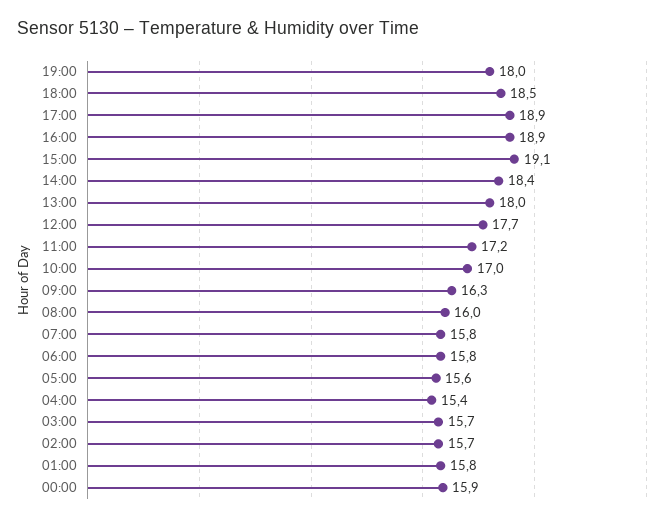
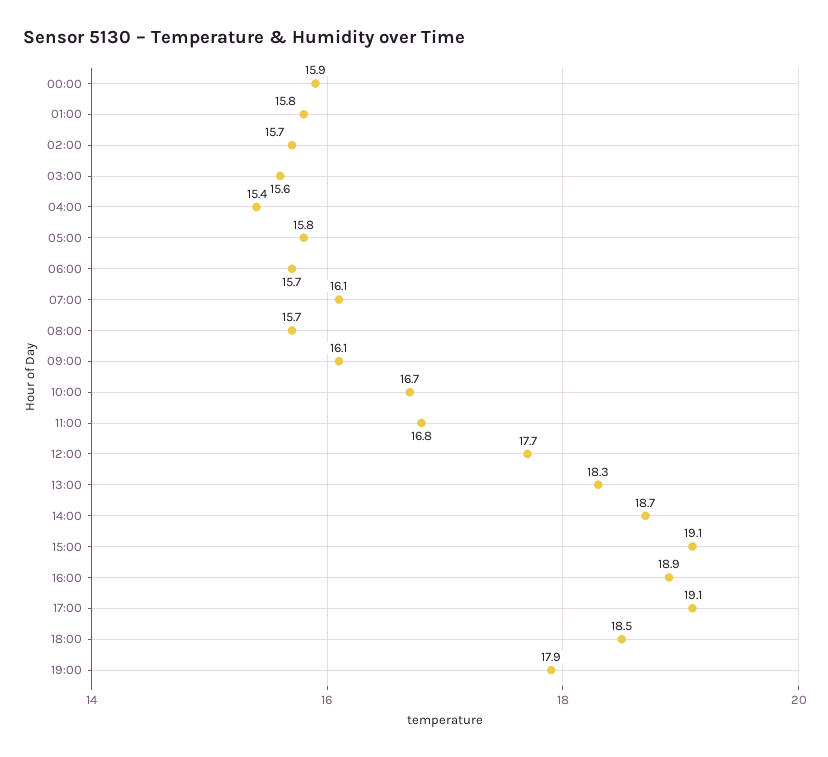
  {
-   "19:00": 18,
+   "19:00": 17.9,
    "18:00": 18.5,
-   "17:00": 18.9,
+   "17:00": 19.1,
    "16:00": 18.9,
    "15:00": 19.1,
-   "14:00": 18.4,
+   "14:00": 18.7,
-   "13:00": 18,
+   "13:00": 18.3,
    "12:00": 17.7,
-   "11:00": 17.2,
+   "11:00": 16.8,
-   "10:00": 17,
+   "10:00": 16.7,
-   "09:00": 16.3,
+   "09:00": 16.1,
-   "08:00": 16,
+   "08:00": 15.7,
-   "07:00": 15.8,
+   "07:00": 16.1,
-   "06:00": 15.8,
+   "06:00": 15.7,
-   "05:00": 15.6,
+   "05:00": 15.8,
    "04:00": 15.4,
-   "03:00": 15.7,
+   "03:00": 15.6,
    "02:00": 15.7,
    "01:00": 15.8,
    "00:00": 15.9
  }

